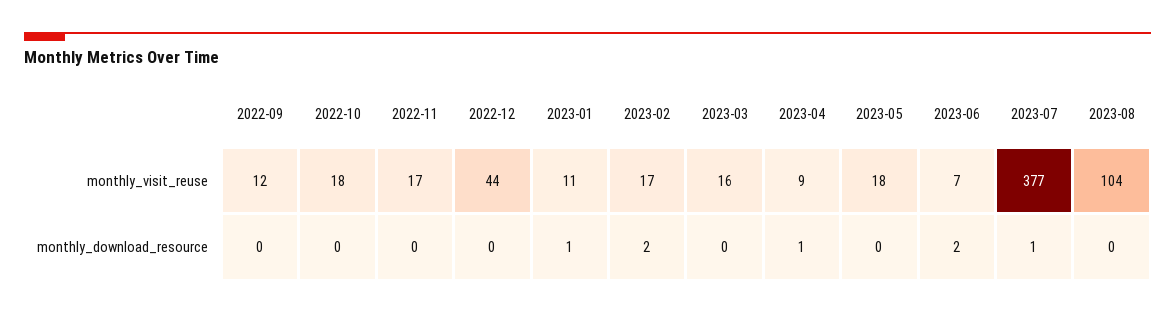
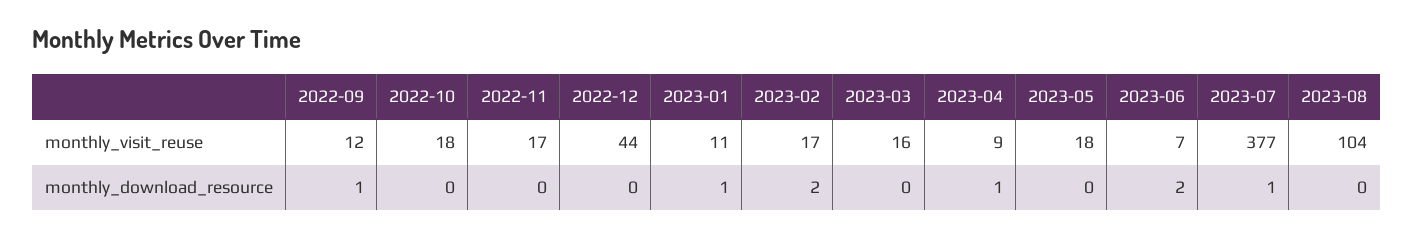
  {
    "2022-09": {
      "monthly_visit_reuse": 12,
-     "monthly_download_resource": 0
+     "monthly_download_resource": 1
    },
    "2022-10": {
      "monthly_visit_reuse": 18,
      "monthly_download_resource": 0
    },
    "2022-11": {
      "monthly_visit_reuse": 17,
      "monthly_download_resource": 0
    },
    "2022-12": {
      "monthly_visit_reuse": 44,
      "monthly_download_resource": 0
    },
    "2023-01": {
      "monthly_visit_reuse": 11,
      "monthly_download_resource": 1
    },
    "2023-02": {
      "monthly_visit_reuse": 17,
      "monthly_download_resource": 2
    },
    "2023-03": {
      "monthly_visit_reuse": 16,
      "monthly_download_resource": 0
    },
    "2023-04": {
      "monthly_visit_reuse": 9,
      "monthly_download_resource": 1
    },
    "2023-05": {
      "monthly_visit_reuse": 18,
      "monthly_download_resource": 0
    },
    "2023-06": {
      "monthly_visit_reuse": 7,
      "monthly_download_resource": 2
    },
    "2023-07": {
      "monthly_visit_reuse": 377,
      "monthly_download_resource": 1
    },
    "2023-08": {
      "monthly_visit_reuse": 104,
      "monthly_download_resource": 0
    }
  }

